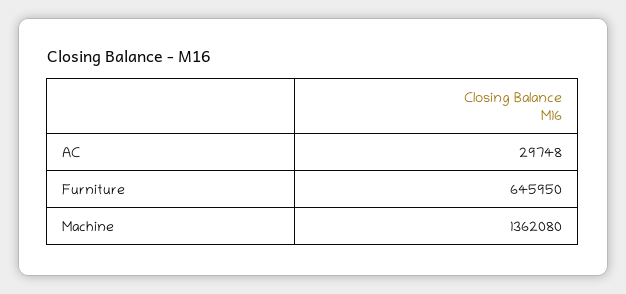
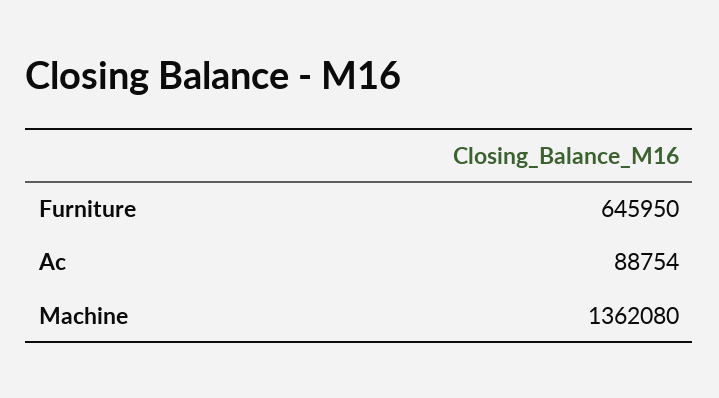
  {
-   "AC": 29748,
+   "AC": 88754,
    "Furniture": 645950,
    "Machine": 1362080
  }

